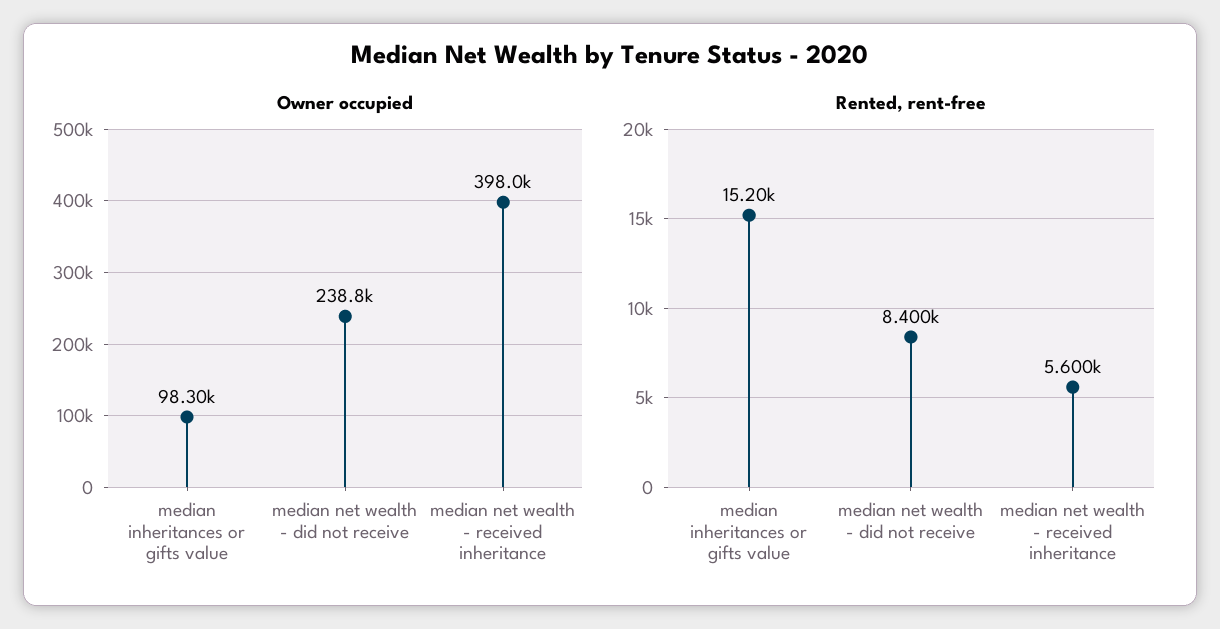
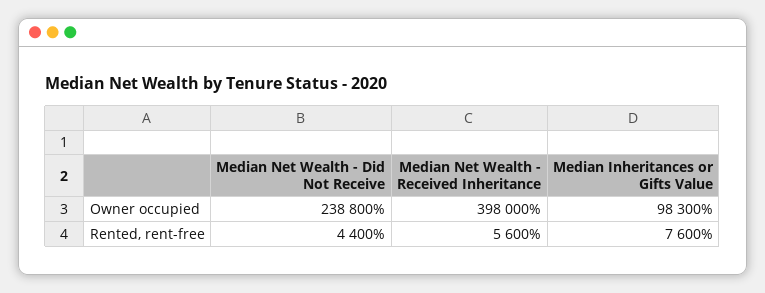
  {
    "Owner occupied": {
      "median inheritances or gifts value": 98300,
      "median net wealth - did not receive": 238800,
      "median net wealth - received inheritance": 398000
    },
    "Rented, rent-free": {
-     "median inheritances or gifts value": 15200,
+     "median inheritances or gifts value": 7600,
-     "median net wealth - did not receive": 8400,
+     "median net wealth - did not receive": 4400,
      "median net wealth - received inheritance": 5600
    }
  }

